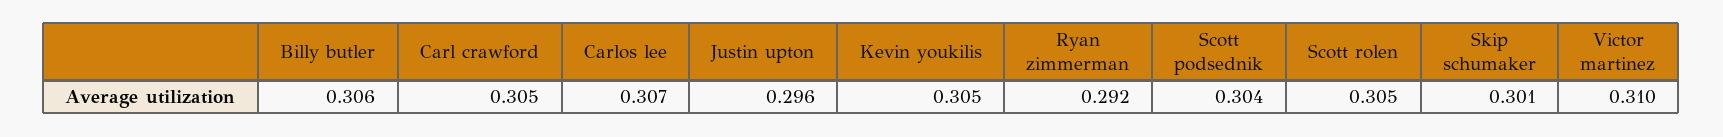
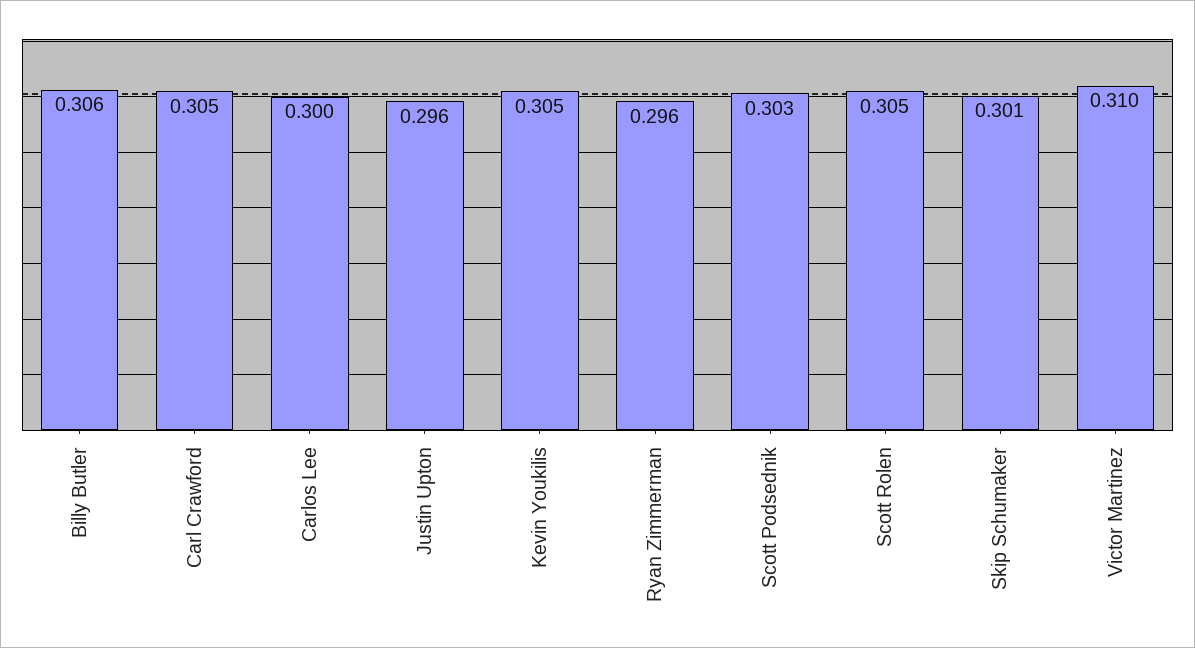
  {
    "Billy butler": 0.306,
    "Carl crawford": 0.305,
-   "Carlos lee": 0.307,
+   "Carlos lee": 0.3,
    "Justin upton": 0.296,
    "Kevin youkilis": 0.305,
-   "Ryan zimmerman": 0.292,
+   "Ryan zimmerman": 0.296,
-   "Scott podsednik": 0.304,
+   "Scott podsednik": 0.303,
    "Scott rolen": 0.305,
    "Skip schumaker": 0.301,
    "Victor martinez": 0.31
  }

